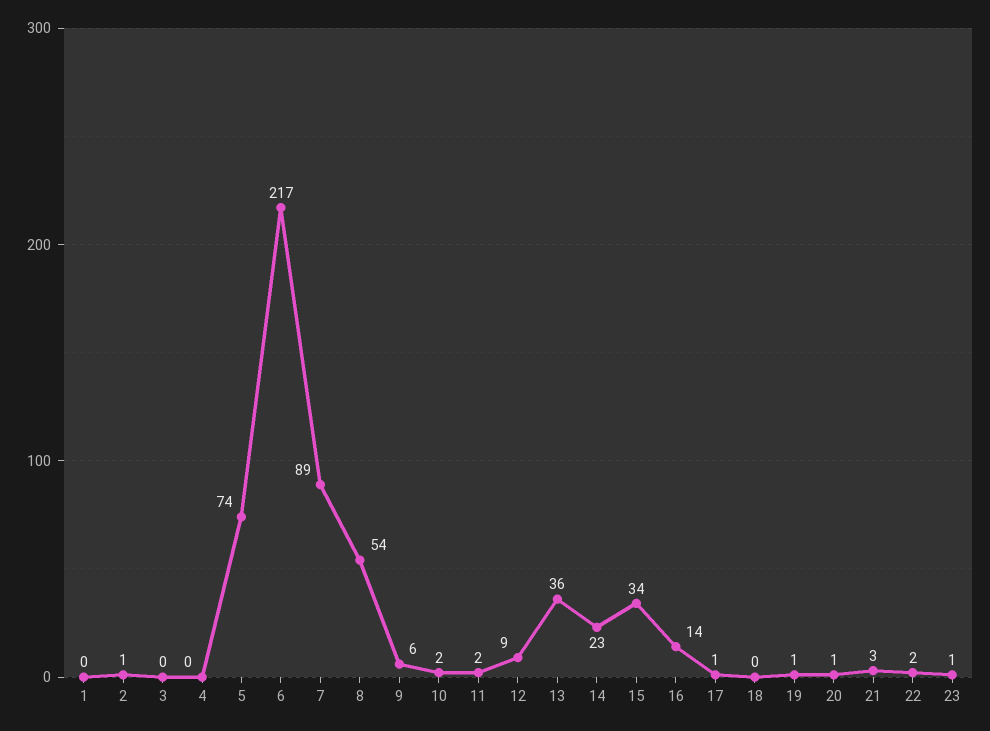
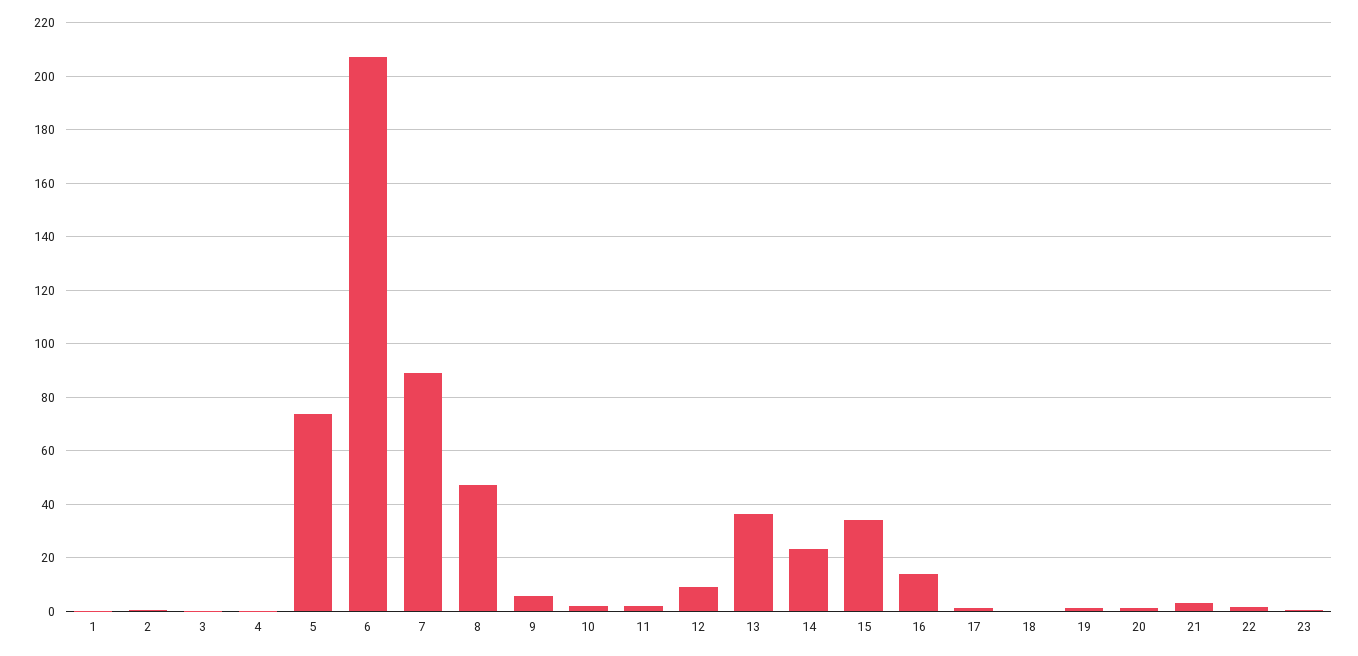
  {
    "1": 0,
    "2": 1,
    "3": 0,
    "4": 0,
    "5": 74,
-   "6": 217,
+   "6": 207.5,
    "7": 89,
-   "8": 54,
+   "8": 47.5,
    "9": 6,
    "10": 2,
    "11": 2,
    "12": 9,
    "13": 36,
    "14": 23,
    "15": 34,
    "16": 14,
    "17": 1,
    "18": 0,
    "19": 1,
    "20": 1,
    "21": 3,
    "22": 2,
    "23": 1
  }

